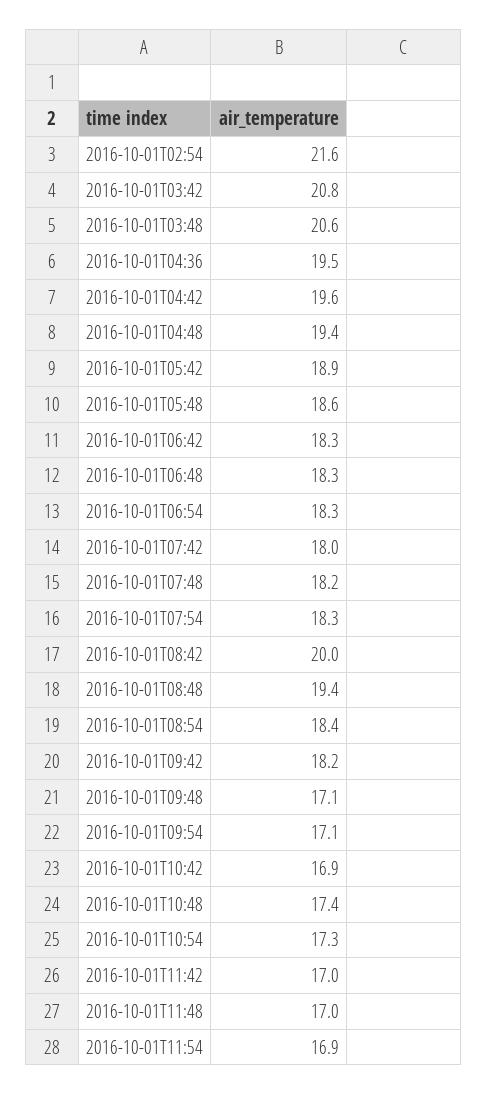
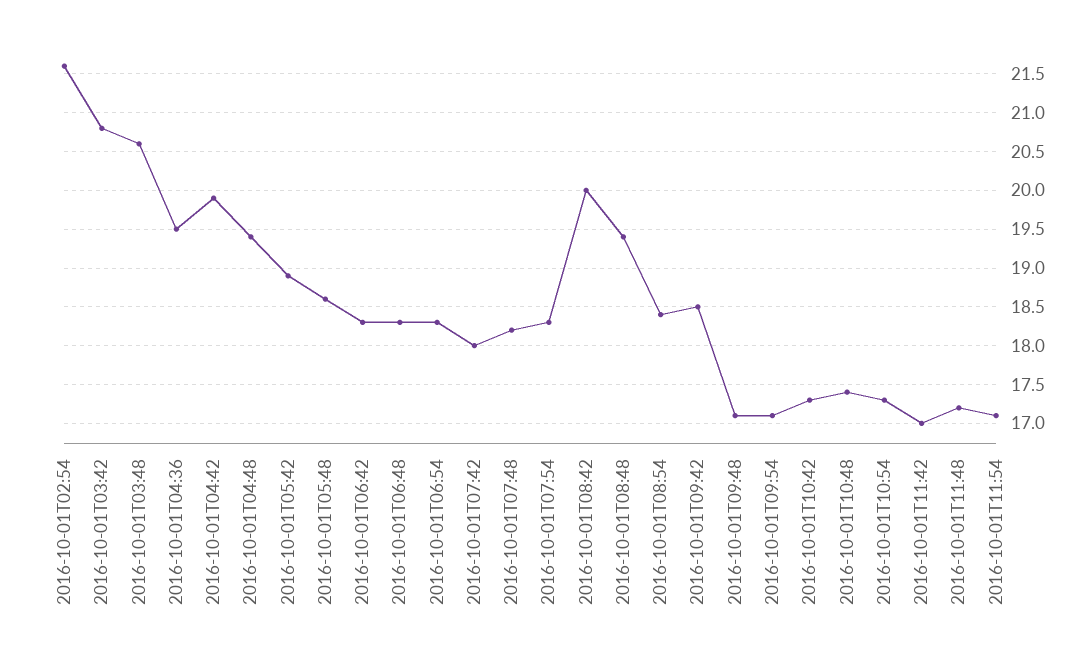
  {
    "2016-10-01T02:54": 21.6,
    "2016-10-01T03:42": 20.8,
    "2016-10-01T03:48": 20.6,
    "2016-10-01T04:36": 19.5,
-   "2016-10-01T04:42": 19.6,
+   "2016-10-01T04:42": 19.9,
    "2016-10-01T04:48": 19.4,
    "2016-10-01T05:42": 18.9,
    "2016-10-01T05:48": 18.6,
    "2016-10-01T06:42": 18.3,
    "2016-10-01T06:48": 18.3,
    "2016-10-01T06:54": 18.3,
    "2016-10-01T07:42": 18,
    "2016-10-01T07:48": 18.2,
    "2016-10-01T07:54": 18.3,
    "2016-10-01T08:42": 20,
    "2016-10-01T08:48": 19.4,
    "2016-10-01T08:54": 18.4,
-   "2016-10-01T09:42": 18.2,
+   "2016-10-01T09:42": 18.5,
    "2016-10-01T09:48": 17.1,
    "2016-10-01T09:54": 17.1,
-   "2016-10-01T10:42": 16.9,
+   "2016-10-01T10:42": 17.3,
    "2016-10-01T10:48": 17.4,
    "2016-10-01T10:54": 17.3,
    "2016-10-01T11:42": 17,
-   "2016-10-01T11:48": 17,
+   "2016-10-01T11:48": 17.2,
-   "2016-10-01T11:54": 16.9
+   "2016-10-01T11:54": 17.1
  }

